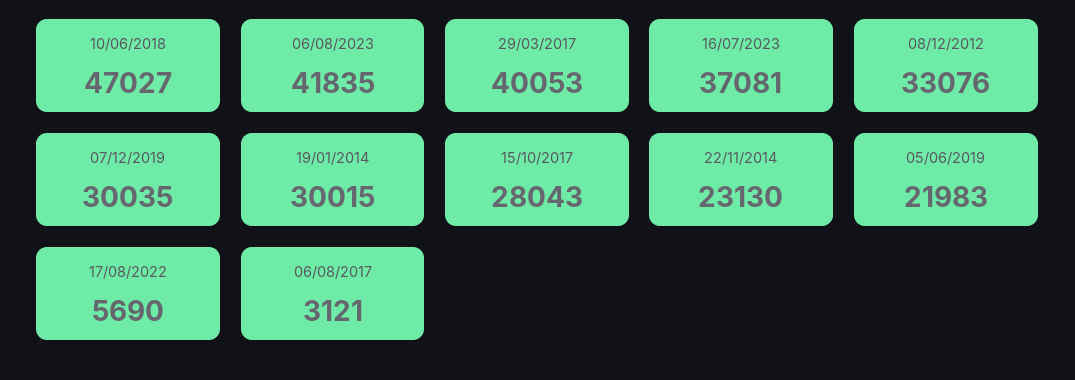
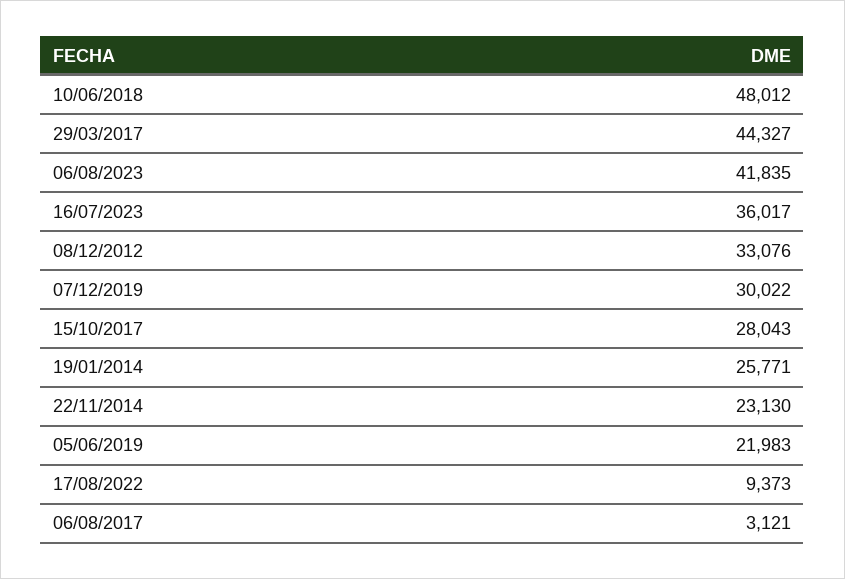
  {
-   "10/06/2018": 47027,
+   "10/06/2018": 48012,
    "06/08/2023": 41835,
-   "29/03/2017": 40053,
+   "29/03/2017": 44327,
-   "16/07/2023": 37081,
+   "16/07/2023": 36017,
    "08/12/2012": 33076,
-   "07/12/2019": 30035,
+   "07/12/2019": 30022,
-   "19/01/2014": 30015,
+   "19/01/2014": 25771,
    "15/10/2017": 28043,
    "22/11/2014": 23130,
    "05/06/2019": 21983,
-   "17/08/2022": 5690,
+   "17/08/2022": 9373,
    "06/08/2017": 3121
  }

